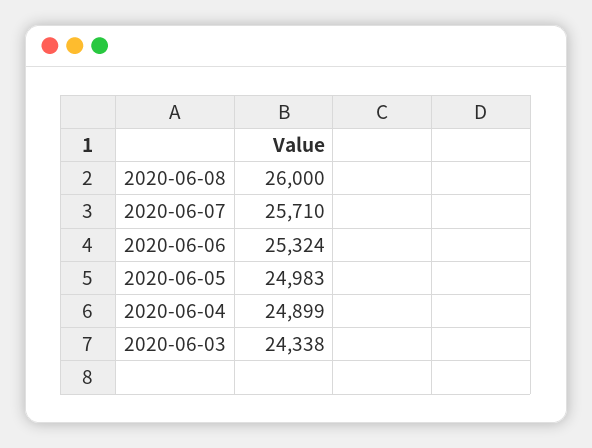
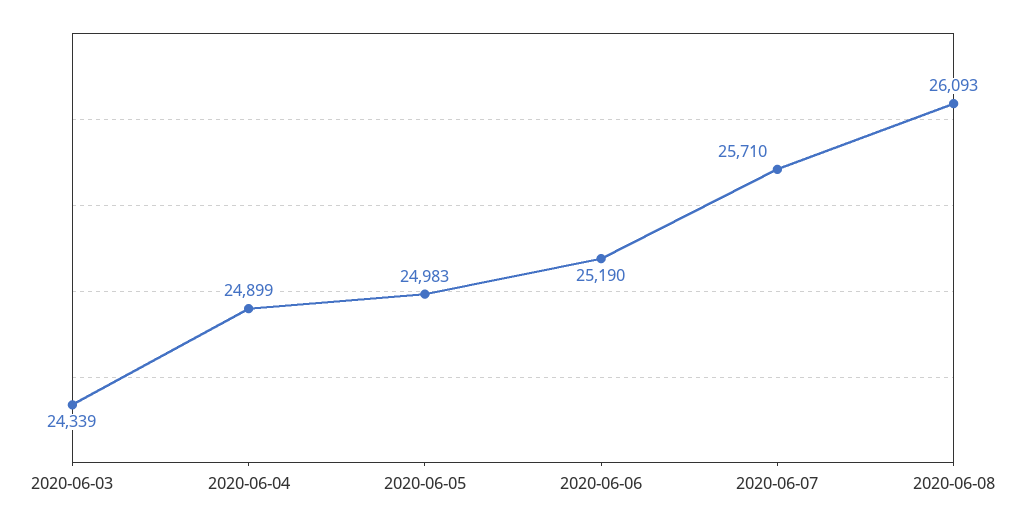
  {
-   "2020-06-08": 26000,
+   "2020-06-08": 26093,
    "2020-06-07": 25710,
-   "2020-06-06": 25324,
+   "2020-06-06": 25190,
    "2020-06-05": 24983,
    "2020-06-04": 24899,
-   "2020-06-03": 24338
+   "2020-06-03": 24339
  }

